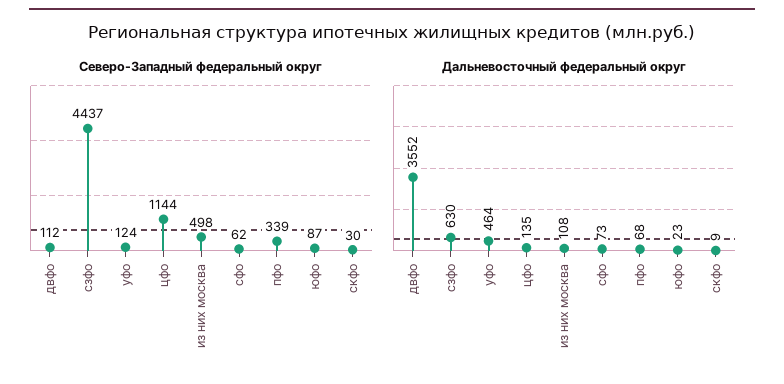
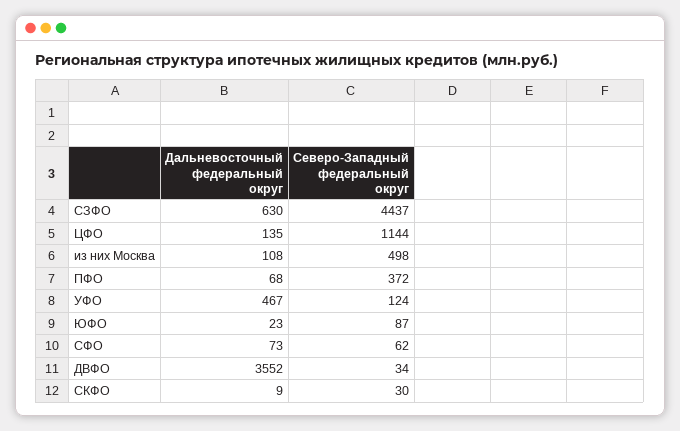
  {
    "Северо-Западный федеральный округ": {
-     "двфо": 112,
+     "двфо": 34,
      "сзфо": 4437,
      "уфо": 124,
      "цфо": 1144,
      "из них москва": 498,
      "сфо": 62,
-     "пфо": 339,
+     "пфо": 372,
      "юфо": 87,
      "скфо": 30
    },
    "Дальневосточный федеральный округ": {
      "двфо": 3552,
      "сзфо": 630,
-     "уфо": 464,
+     "уфо": 467,
      "цфо": 135,
      "из них москва": 108,
      "сфо": 73,
      "пфо": 68,
      "юфо": 23,
      "скфо": 9
    }
  }

